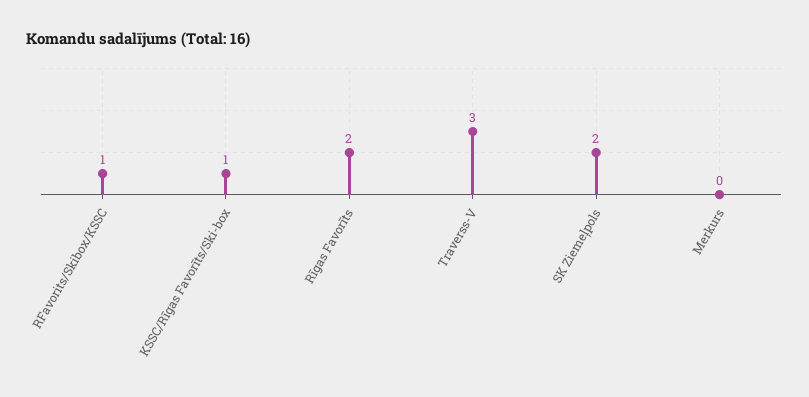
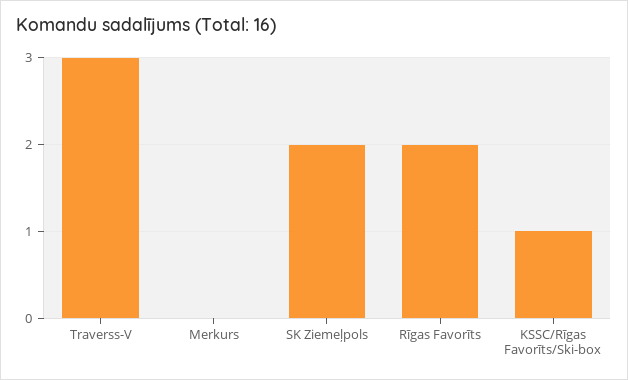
  {
-   "RFavorits/Skibox/KSSC": 1,
    "KSSC/Rīgas Favorīts/Ski-box": 1,
    "Rīgas Favorīts": 2,
    "Traverss-V": 3,
    "SK Ziemeļpols": 2,
    "Merkurs": 0
  }

